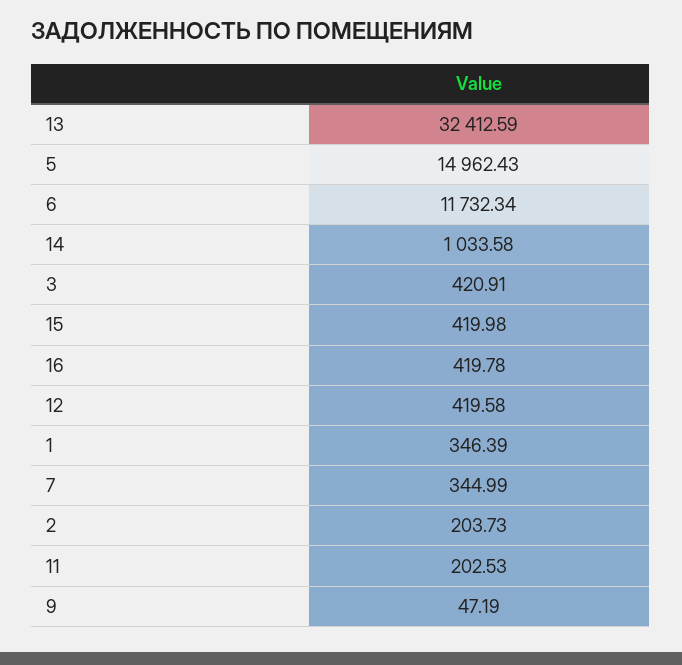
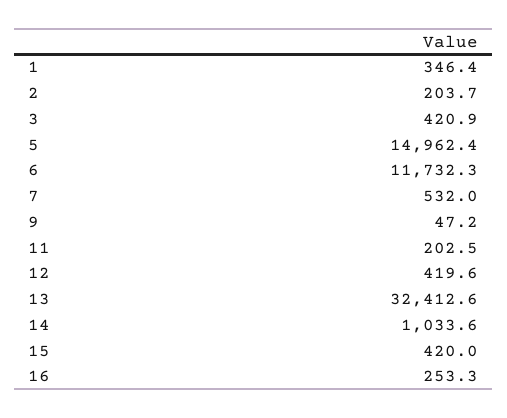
  {
    "13": 32412.59,
    "5": 14962.43,
    "6": 11732.34,
    "14": 1033.58,
    "3": 420.91,
    "15": 419.98,
-   "16": 419.78,
+   "16": 253.3,
    "12": 419.58,
    "1": 346.39,
-   "7": 344.99,
+   "7": 532,
    "2": 203.73,
    "11": 202.53,
    "9": 47.19
  }

